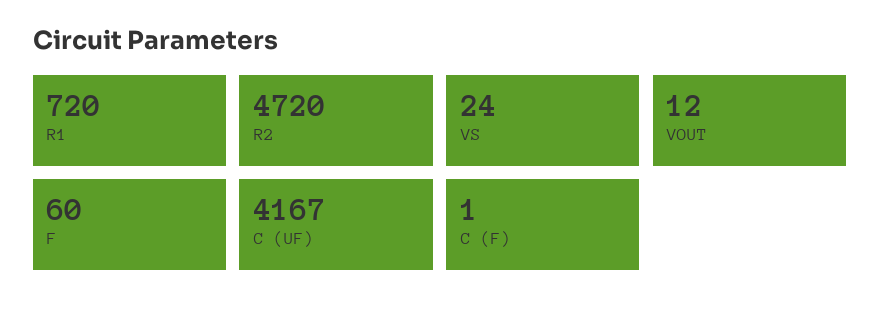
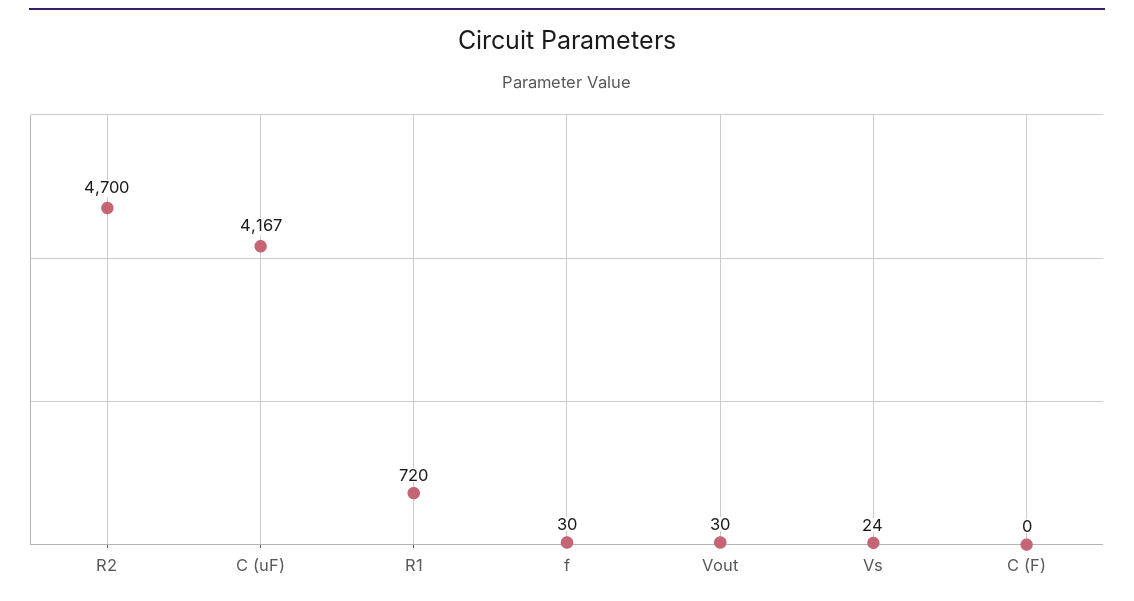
  {
    "R1": 720,
-   "R2": 4720,
+   "R2": 4700,
    "VS": 24,
-   "VOUT": 12,
+   "VOUT": 30,
-   "F": 60,
+   "F": 30,
    "C (UF)": 4167,
-   "C (F)": 1
+   "C (F)": 0
  }

